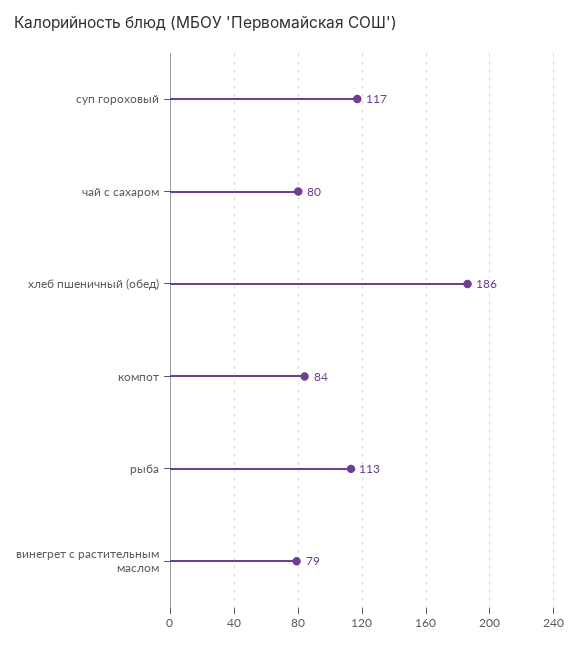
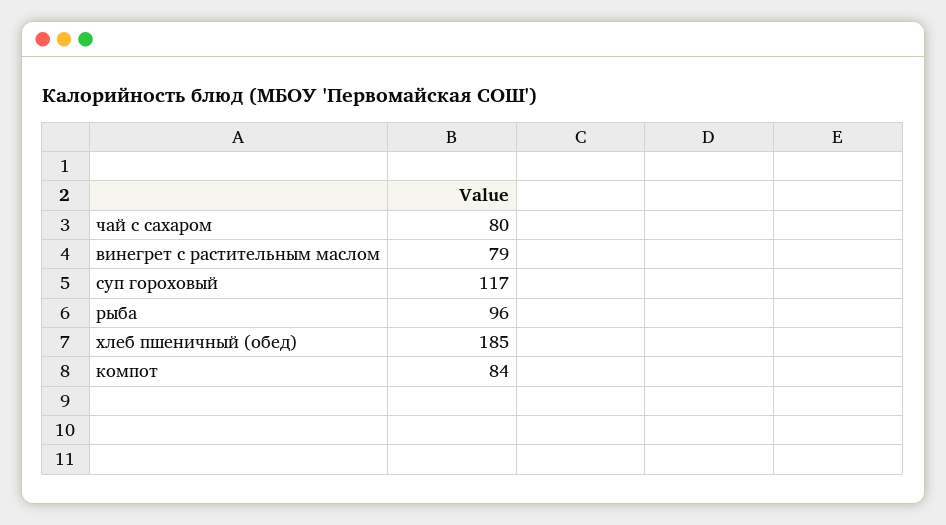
  {
    "суп гороховый": 117,
    "чай с сахаром": 80,
-   "хлеб пшеничный (обед)": 186,
+   "хлеб пшеничный (обед)": 185,
    "компот": 84,
-   "рыба": 113,
+   "рыба": 96,
    "винегрет с растительным маслом": 79
  }

